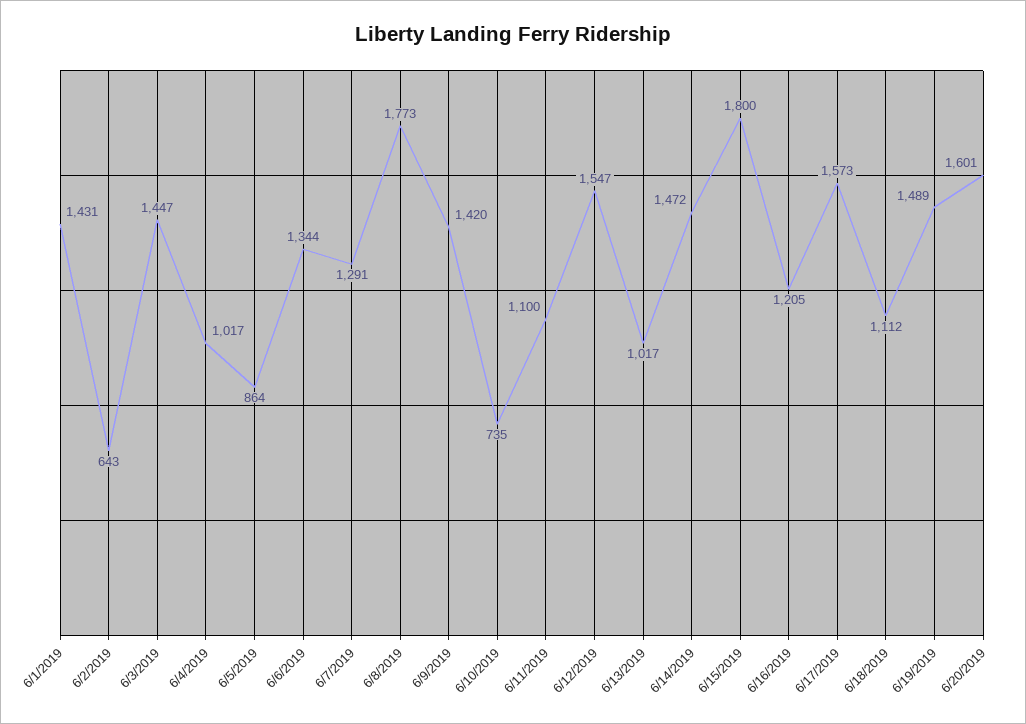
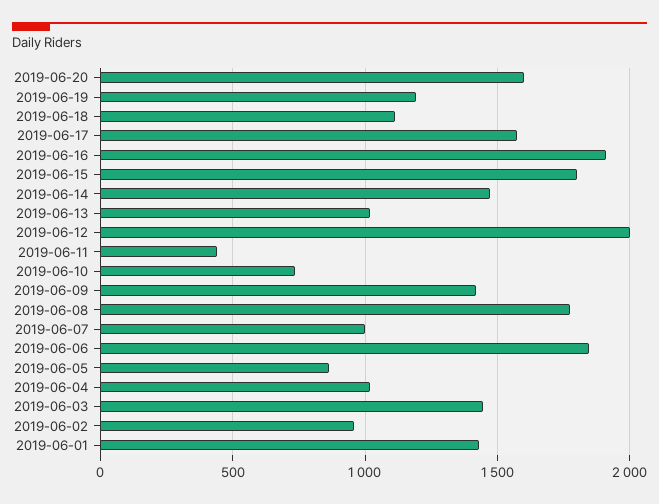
  {
    "6/1/2019": 1431,
-   "6/2/2019": 643,
+   "6/2/2019": 950,
    "6/3/2019": 1447,
    "6/4/2019": 1017,
    "6/5/2019": 864,
-   "6/6/2019": 1344,
+   "6/6/2019": 1850,
-   "6/7/2019": 1291,
+   "6/7/2019": 1000,
    "6/8/2019": 1773,
    "6/9/2019": 1420,
    "6/10/2019": 735,
-   "6/11/2019": 1100,
+   "6/11/2019": 450,
-   "6/12/2019": 1547,
+   "6/12/2019": 2000,
    "6/13/2019": 1017,
    "6/14/2019": 1472,
    "6/15/2019": 1800,
-   "6/16/2019": 1205,
+   "6/16/2019": 1900,
    "6/17/2019": 1573,
    "6/18/2019": 1112,
-   "6/19/2019": 1489,
+   "6/19/2019": 1200,
    "6/20/2019": 1601
  }

